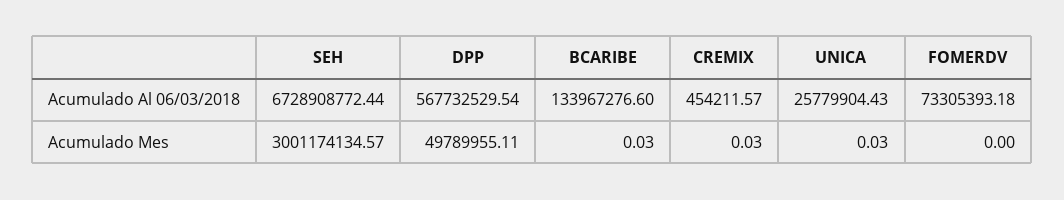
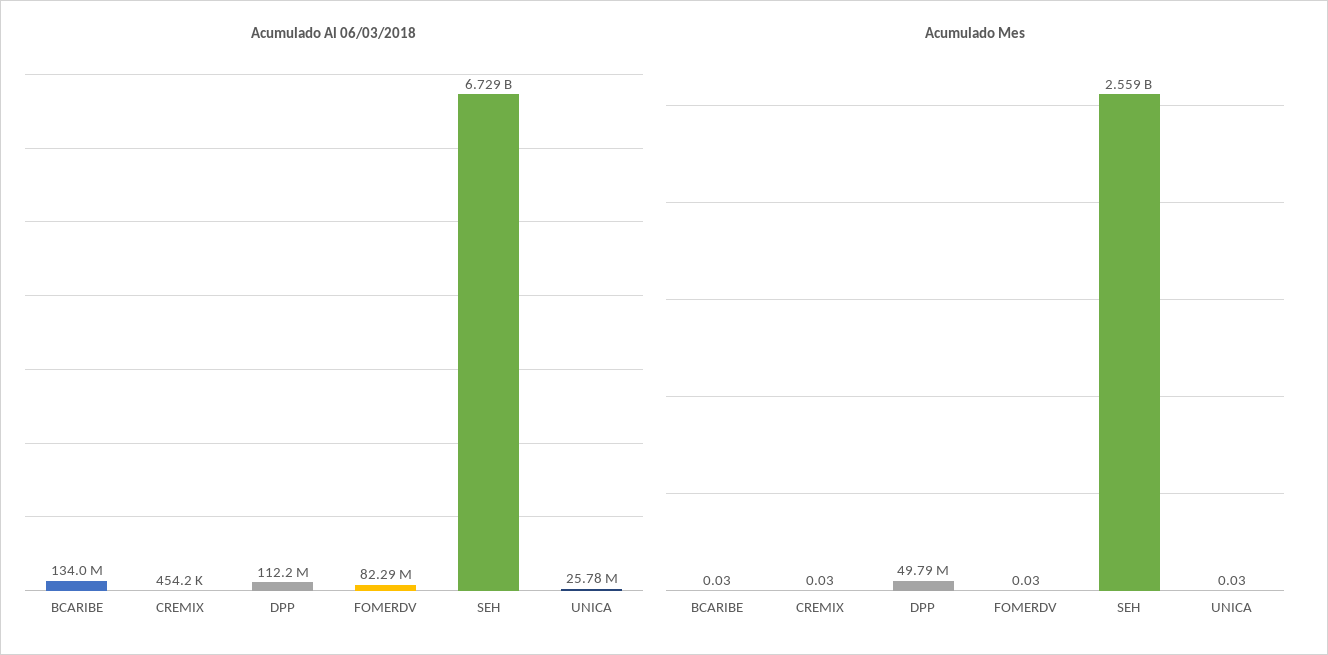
  {
    "Acumulado Al 06/03/2018": {
      "SEH": 6728908772.44,
-     "DPP": 567732529.54,
+     "DPP": 112200000,
      "BCARIBE": 133967276.6,
      "CREMIX": 454211.57,
      "UNICA": 25779904.43,
-     "FOMERDV": 73305393.18
+     "FOMERDV": 82290000
    },
    "Acumulado Mes": {
-     "SEH": 3001174134.57,
+     "SEH": 2559000000,
      "DPP": 49789955.11,
      "BCARIBE": 0.03,
      "CREMIX": 0.03,
      "UNICA": 0.03,
-     "FOMERDV": 0
+     "FOMERDV": 0.03
    }
  }

